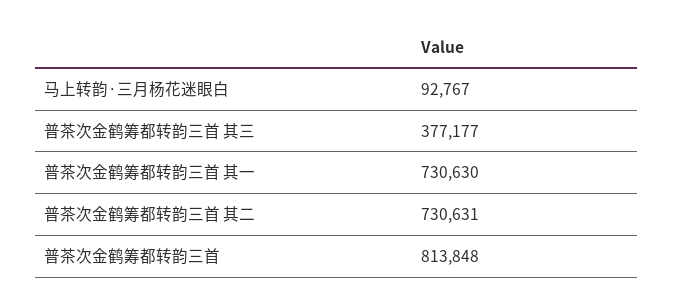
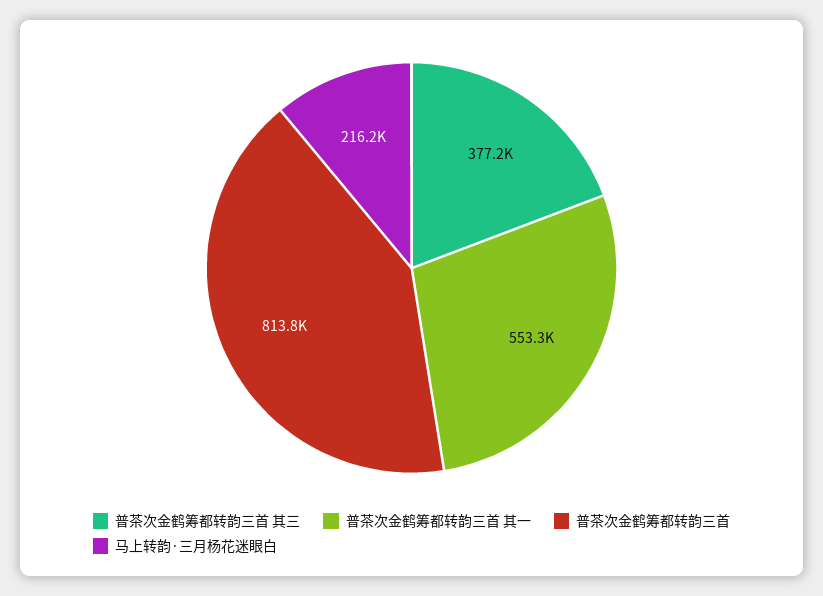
  {
-   "马上转韵·三月杨花迷眼白": 92767,
+   "马上转韵·三月杨花迷眼白": 216200,
    "普茶次金鹤筹都转韵三首 其三": 377177,
-   "普茶次金鹤筹都转韵三首 其一": 730630,
+   "普茶次金鹤筹都转韵三首 其一": 553300,
-   "普茶次金鹤筹都转韵三首 其二": 730631,
    "普茶次金鹤筹都转韵三首": 813848
  }

